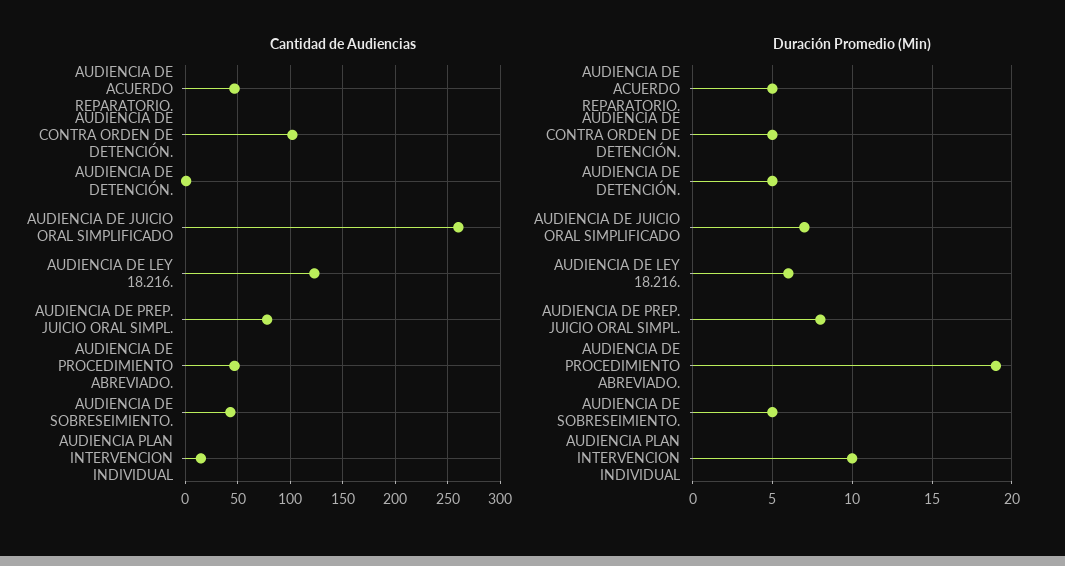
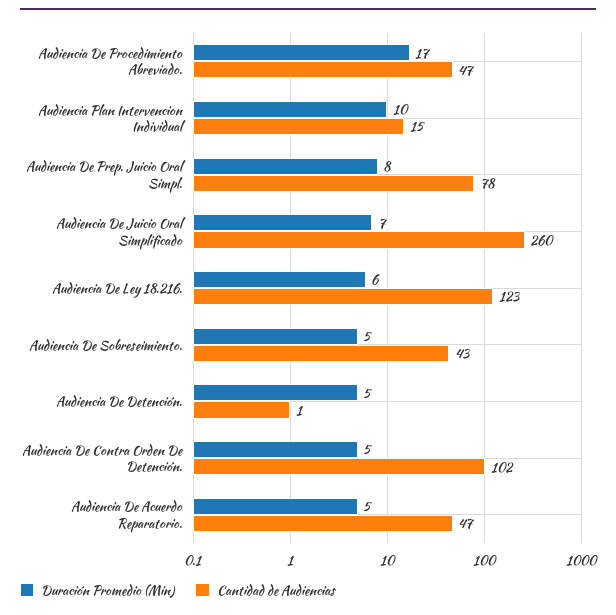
  {
    "Cantidad de Audiencias": {
      "AUDIENCIA DE ACUERDO REPARATORIO.": 47,
      "AUDIENCIA DE CONTRA ORDEN DE DETENCIÓN.": 102,
      "AUDIENCIA DE DETENCIÓN.": 1,
      "AUDIENCIA DE JUICIO ORAL SIMPLIFICADO": 260,
      "AUDIENCIA DE LEY 18.216.": 123,
      "AUDIENCIA DE PREP. JUICIO ORAL SIMPL.": 78,
      "AUDIENCIA DE PROCEDIMIENTO ABREVIADO.": 47,
      "AUDIENCIA DE SOBRESEIMIENTO.": 43,
      "AUDIENCIA PLAN INTERVENCION INDIVIDUAL": 15
    },
    "Duración Promedio (Min)": {
      "AUDIENCIA DE ACUERDO REPARATORIO.": 5,
      "AUDIENCIA DE CONTRA ORDEN DE DETENCIÓN.": 5,
      "AUDIENCIA DE DETENCIÓN.": 5,
      "AUDIENCIA DE JUICIO ORAL SIMPLIFICADO": 7,
      "AUDIENCIA DE LEY 18.216.": 6,
      "AUDIENCIA DE PREP. JUICIO ORAL SIMPL.": 8,
-     "AUDIENCIA DE PROCEDIMIENTO ABREVIADO.": 19,
+     "AUDIENCIA DE PROCEDIMIENTO ABREVIADO.": 17,
      "AUDIENCIA DE SOBRESEIMIENTO.": 5,
      "AUDIENCIA PLAN INTERVENCION INDIVIDUAL": 10
    }
  }

